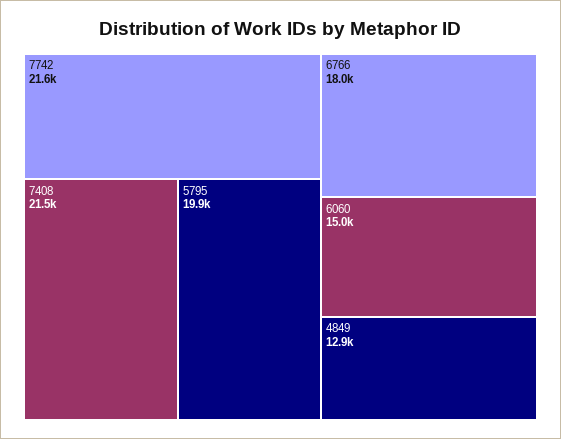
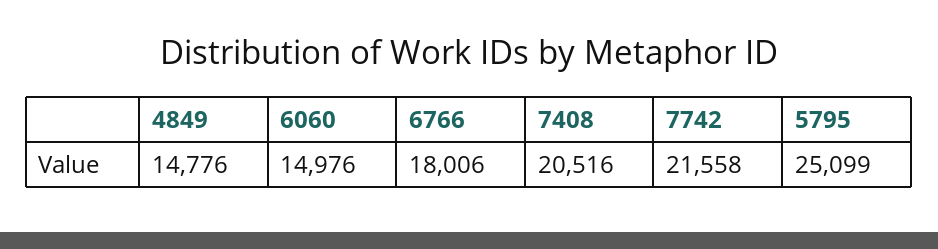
  {
    "7742": 21558,
-   "7408": 21500,
+   "7408": 20516,
-   "5795": 19900,
+   "5795": 25099,
    "6766": 18006,
    "6060": 14976,
-   "4849": 12900
+   "4849": 14776
  }

